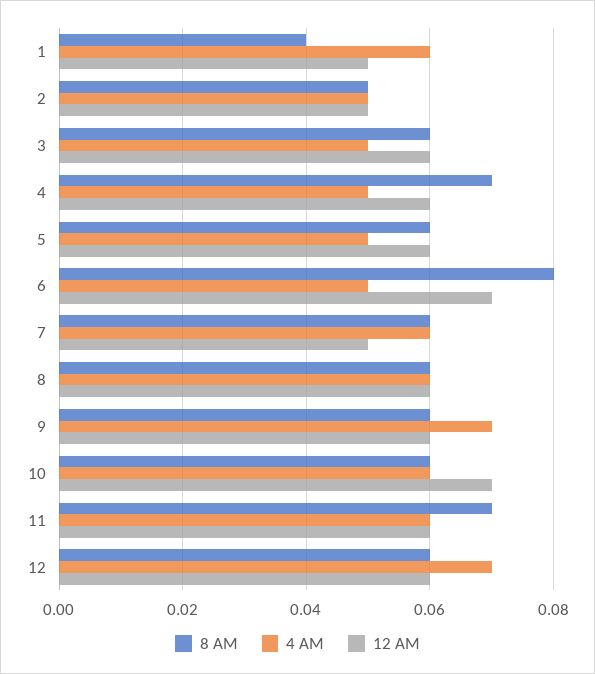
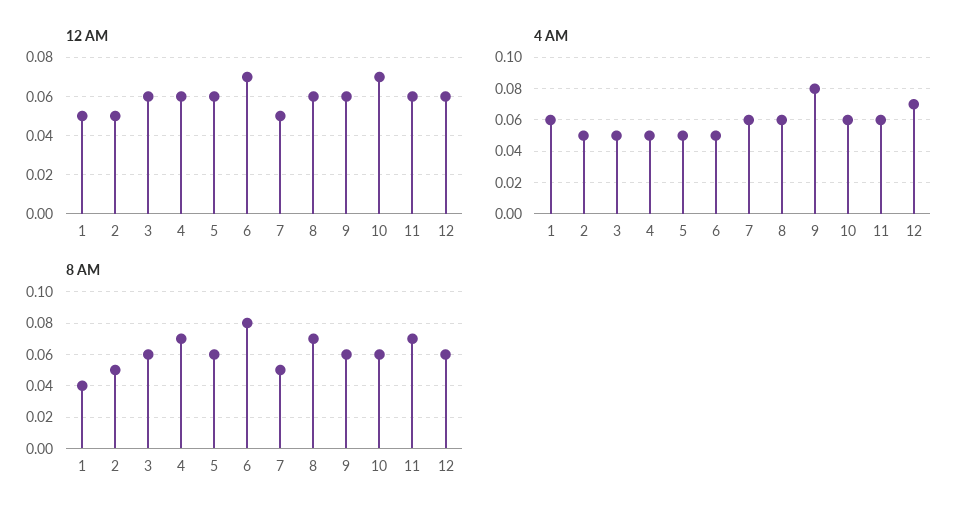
  {
    "8 AM": {
      "1": 0.04,
      "2": 0.05,
      "3": 0.06,
      "4": 0.07,
      "5": 0.06,
      "6": 0.08,
-     "7": 0.06,
+     "7": 0.05,
-     "8": 0.06,
+     "8": 0.07,
      "9": 0.06,
      "10": 0.06,
      "11": 0.07,
      "12": 0.06
    },
    "4 AM": {
      "1": 0.06,
      "2": 0.05,
      "3": 0.05,
      "4": 0.05,
      "5": 0.05,
      "6": 0.05,
      "7": 0.06,
      "8": 0.06,
-     "9": 0.07,
+     "9": 0.08,
      "10": 0.06,
      "11": 0.06,
      "12": 0.07
    },
    "12 AM": {
      "1": 0.05,
      "2": 0.05,
      "3": 0.06,
      "4": 0.06,
      "5": 0.06,
      "6": 0.07,
      "7": 0.05,
      "8": 0.06,
      "9": 0.06,
      "10": 0.07,
      "11": 0.06,
      "12": 0.06
    }
  }

